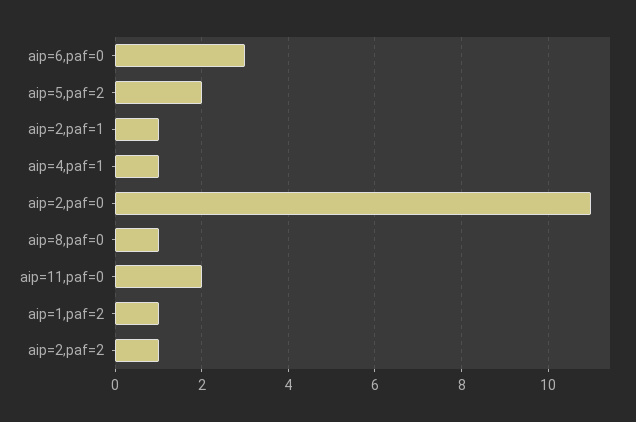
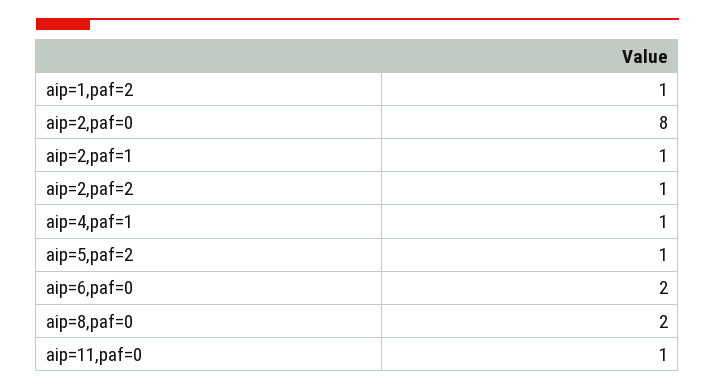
  {
-   "aip=6,paf=0": 3,
+   "aip=6,paf=0": 2,
-   "aip=5,paf=2": 2,
+   "aip=5,paf=2": 1,
    "aip=2,paf=1": 1,
    "aip=4,paf=1": 1,
-   "aip=2,paf=0": 11,
+   "aip=2,paf=0": 8,
-   "aip=8,paf=0": 1,
+   "aip=8,paf=0": 2,
-   "aip=11,paf=0": 2,
+   "aip=11,paf=0": 1,
    "aip=1,paf=2": 1,
    "aip=2,paf=2": 1
  }

